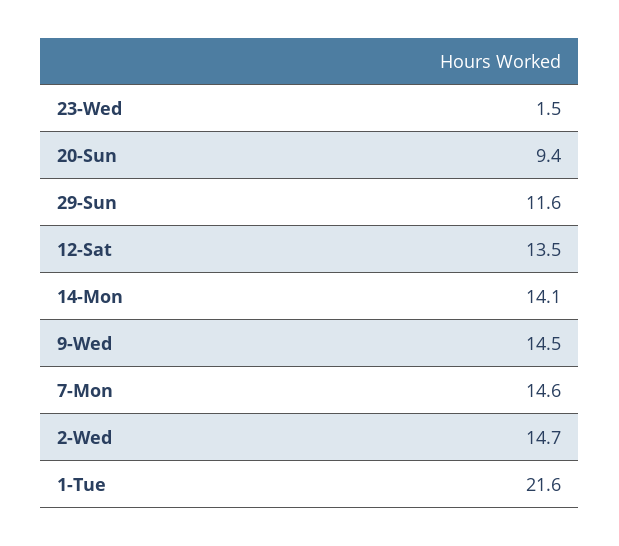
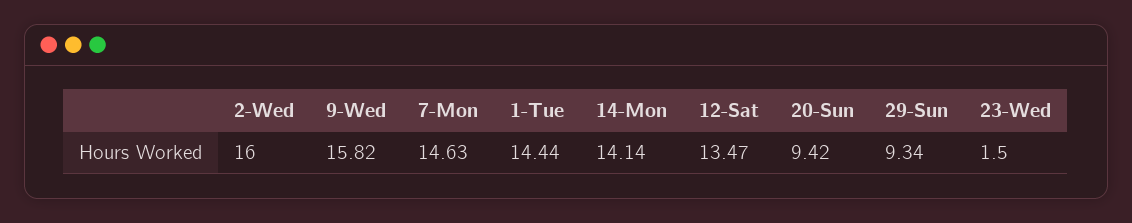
  {
    "23-Wed": 1.5,
    "20-Sun": 9.42,
-   "29-Sun": 11.6,
+   "29-Sun": 9.34,
    "12-Sat": 13.47,
    "14-Mon": 14.14,
-   "9-Wed": 14.5,
+   "9-Wed": 15.82,
    "7-Mon": 14.63,
-   "2-Wed": 14.7,
+   "2-Wed": 16,
-   "1-Tue": 21.6
+   "1-Tue": 14.44
  }

